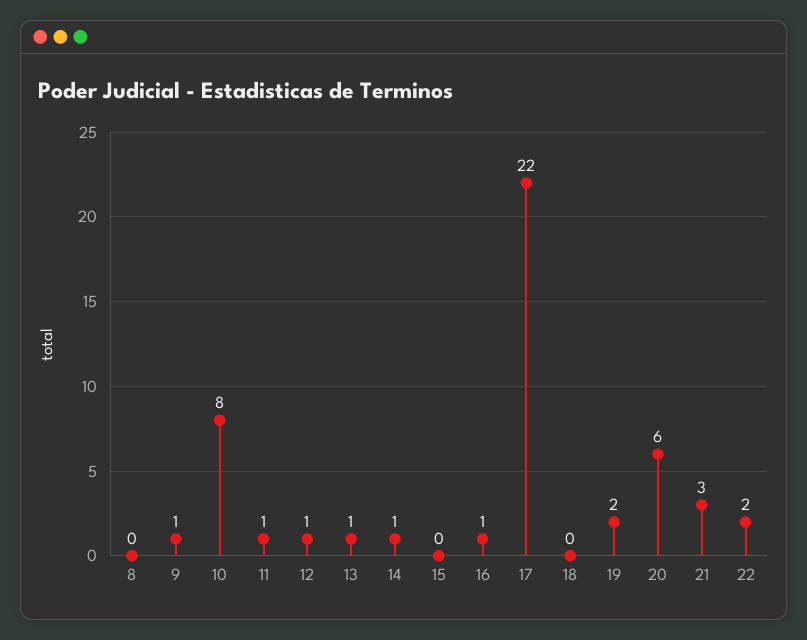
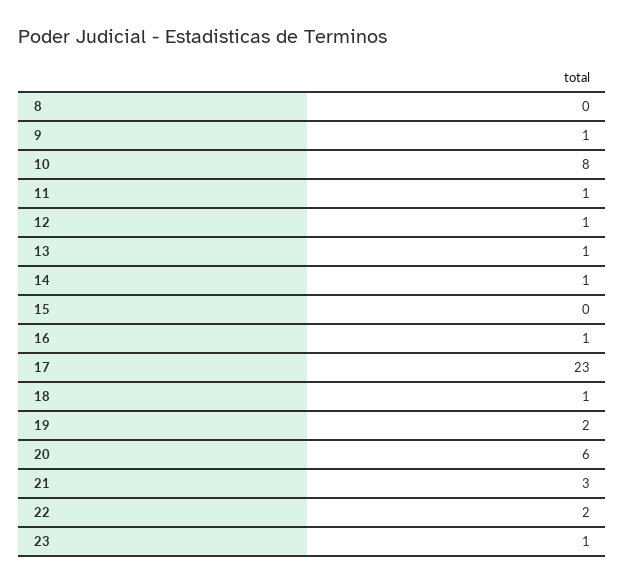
  {
    "8": 0,
    "9": 1,
    "10": 8,
    "11": 1,
    "12": 1,
    "13": 1,
    "14": 1,
    "15": 0,
    "16": 1,
-   "17": 22,
+   "17": 23,
-   "18": 0,
+   "18": 1,
    "19": 2,
    "20": 6,
    "21": 3,
-   "22": 2
+   "22": 2,
+   "23": 1
  }

